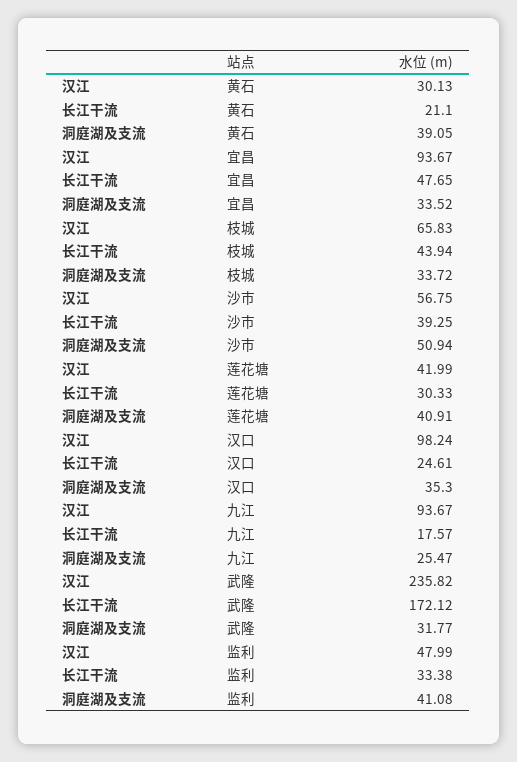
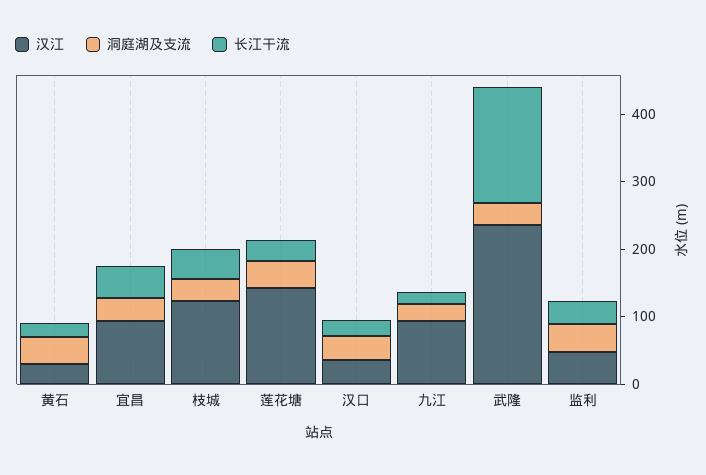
  {
    "汉江": {
      "黄石": 30.13,
      "宜昌": 93.67,
-     "枝城": 65.83,
+     "枝城": 120,
-     "沙市": 56.75,
-     "莲花塘": 41.99,
+     "莲花塘": 140,
-     "汉口": 98.24,
+     "汉口": 40,
      "九江": 93.67,
      "武隆": 235.82,
      "监利": 47.99
    },
    "长江干流": {
      "黄石": 21.1,
      "宜昌": 47.65,
      "枝城": 43.94,
-     "沙市": 39.25,
      "莲花塘": 30.33,
      "汉口": 24.61,
      "九江": 17.57,
      "武隆": 172.12,
      "监利": 33.38
    },
    "洞庭湖及支流": {
      "黄石": 39.05,
      "宜昌": 33.52,
      "枝城": 33.72,
-     "沙市": 50.94,
      "莲花塘": 40.91,
      "汉口": 35.3,
      "九江": 25.47,
      "武隆": 31.77,
      "监利": 41.08
    }
  }

